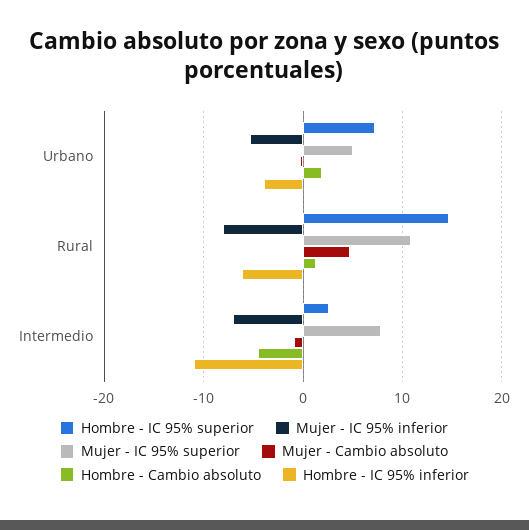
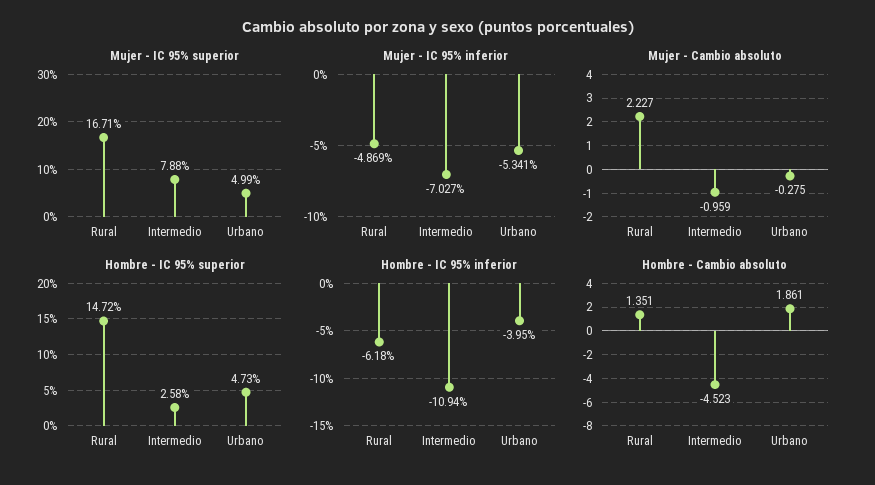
  {
    "Hombre - IC 95% superior": {
-     "Urbano": 7,
+     "Urbano": 4.73,
      "Rural": 14.72,
      "Intermedio": 2.58
    },
    "Mujer - IC 95% inferior": {
      "Urbano": -5.341,
-     "Rural": -8,
+     "Rural": -4.869,
      "Intermedio": -7.027
    },
    "Mujer - IC 95% superior": {
      "Urbano": 4.99,
-     "Rural": 11,
+     "Rural": 16.71,
      "Intermedio": 7.88
    },
    "Mujer - Cambio absoluto": {
      "Urbano": -0.275,
-     "Rural": 5,
+     "Rural": 2.227,
      "Intermedio": -0.959
    },
    "Hombre - Cambio absoluto": {
      "Urbano": 1.861,
      "Rural": 1.351,
      "Intermedio": -4.523
    },
    "Hombre - IC 95% inferior": {
      "Urbano": -3.95,
      "Rural": -6.18,
      "Intermedio": -10.94
    }
  }

